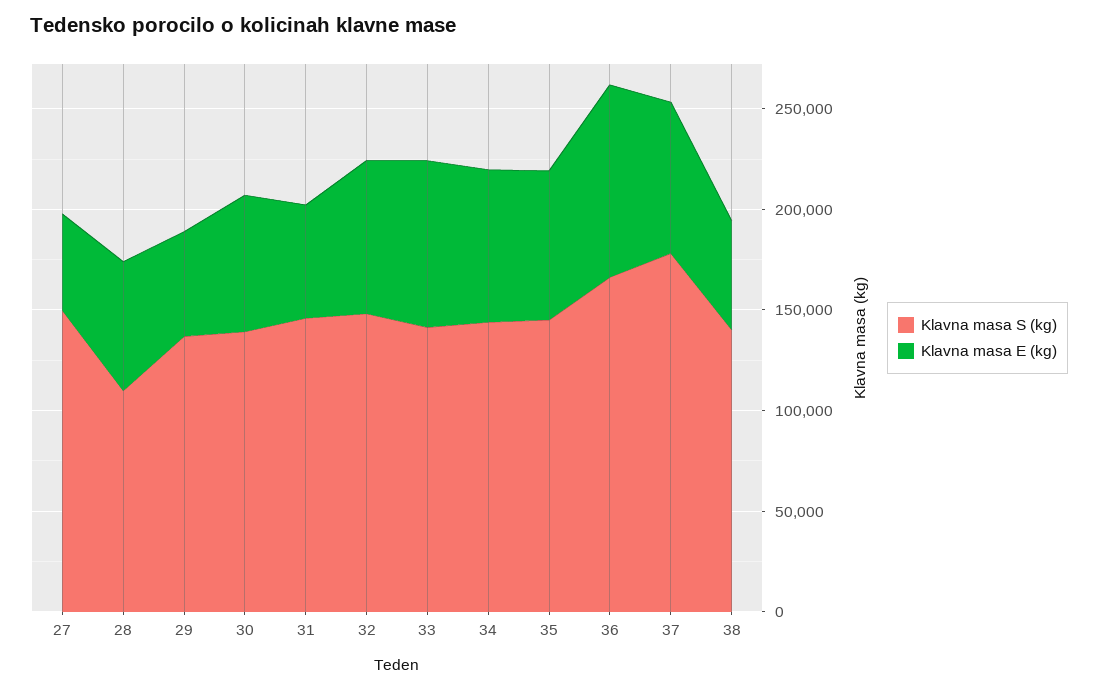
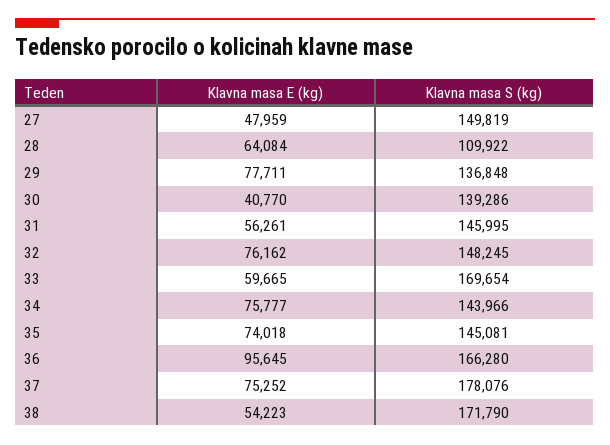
  {
    "Klavna masa S (kg)": {
      "27": 149819,
      "28": 109922,
      "29": 136848,
      "30": 139286,
      "31": 145995,
      "32": 148245,
-     "33": 140000,
+     "33": 169654,
      "34": 143966,
      "35": 145081,
      "36": 166280,
      "37": 178076,
-     "38": 140000
+     "38": 171790
    },
    "Klavna masa E (kg)": {
      "27": 47959,
      "28": 64084,
-     "29": 50000,
+     "29": 77711,
-     "30": 70000,
+     "30": 40770,
      "31": 56261,
      "32": 76162,
-     "33": 80000,
+     "33": 59665,
      "34": 75777,
      "35": 74018,
      "36": 95645,
      "37": 75252,
      "38": 54223
    }
  }

